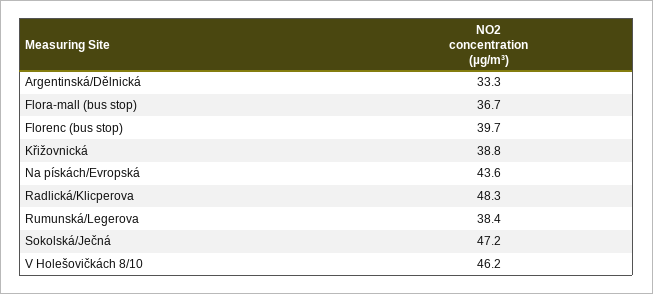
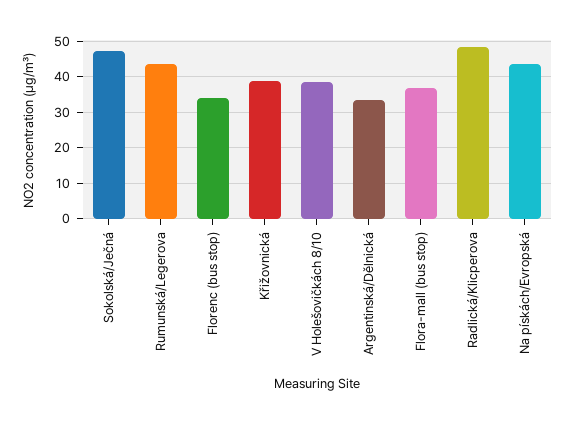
  {
    "Argentinská/Dělnická": 33.3,
    "Flora-mall (bus stop)": 36.7,
-   "Florenc (bus stop)": 39.7,
+   "Florenc (bus stop)": 34,
    "Křižovnická": 38.8,
    "Na pískách/Evropská": 43.6,
    "Radlická/Klicperova": 48.3,
-   "Rumunská/Legerova": 38.4,
+   "Rumunská/Legerova": 44,
    "Sokolská/Ječná": 47.2,
-   "V Holešovičkách 8/10": 46.2
+   "V Holešovičkách 8/10": 38
  }

